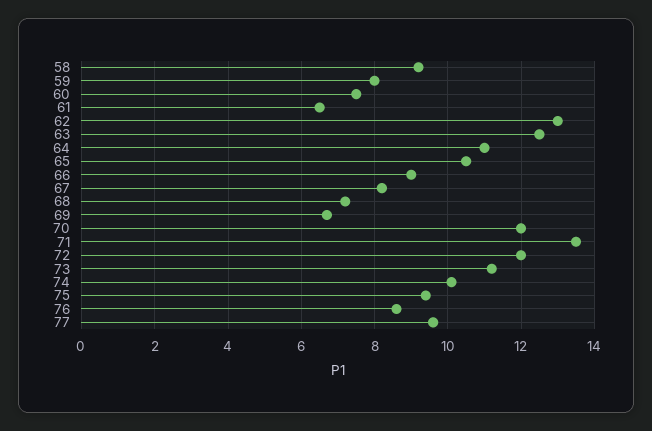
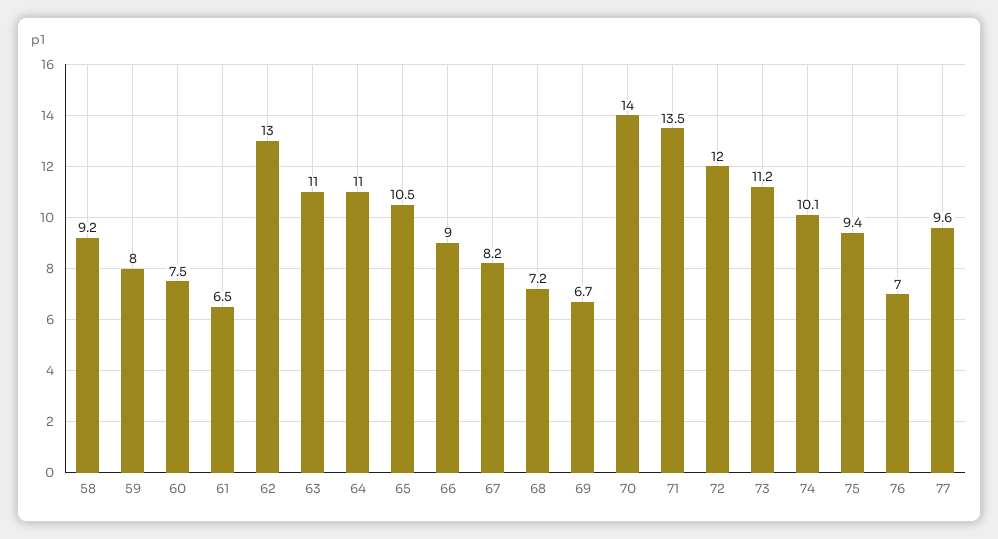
  {
    "58": 9.2,
    "59": 8,
    "60": 7.5,
    "61": 6.5,
    "62": 13,
-   "63": 12.5,
+   "63": 11,
    "64": 11,
    "65": 10.5,
    "66": 9,
    "67": 8.2,
    "68": 7.2,
    "69": 6.7,
-   "70": 12,
+   "70": 14,
    "71": 13.5,
    "72": 12,
    "73": 11.2,
    "74": 10.1,
    "75": 9.4,
-   "76": 8.5,
+   "76": 7,
    "77": 9.6
  }

